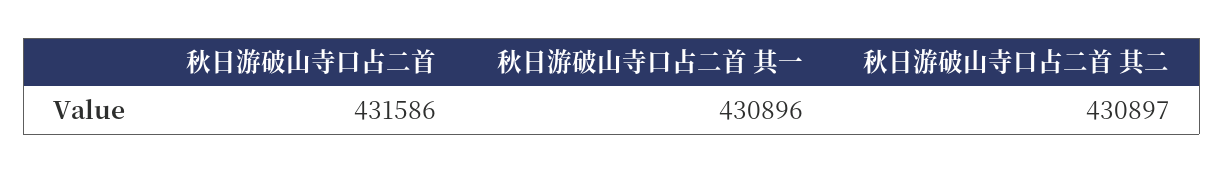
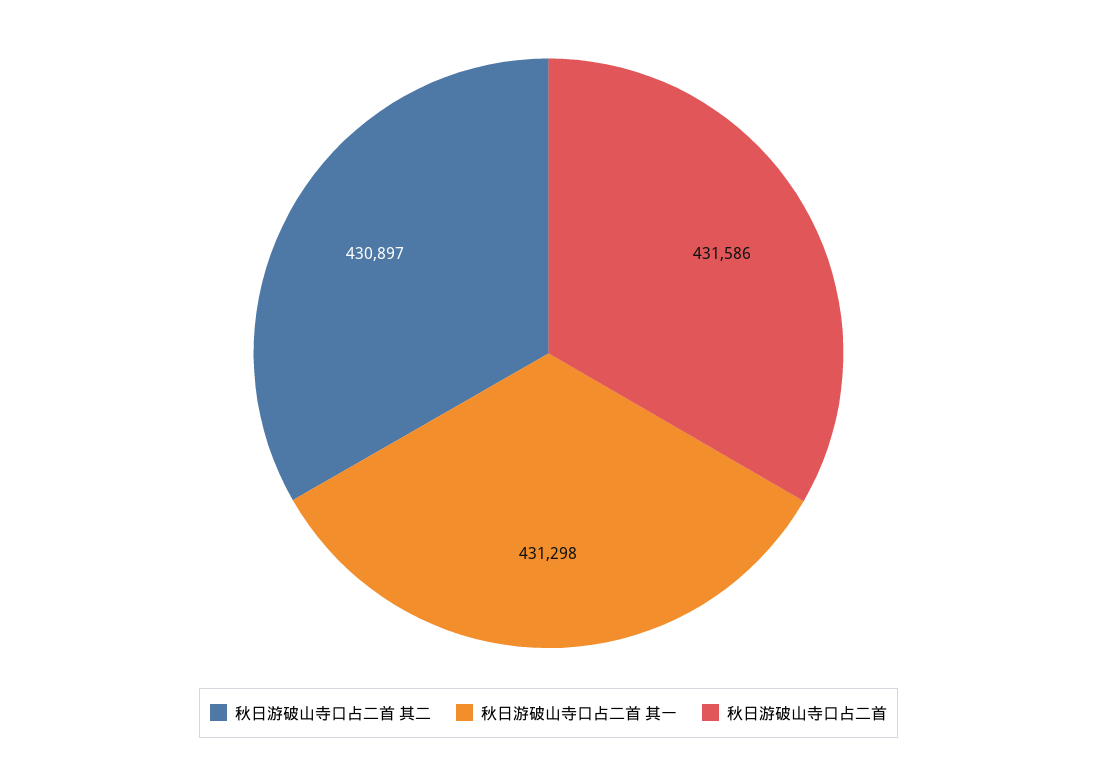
  {
    "秋日游破山寺口占二首": 431586,
-   "秋日游破山寺口占二首 其一": 430896,
+   "秋日游破山寺口占二首 其一": 431298,
    "秋日游破山寺口占二首 其二": 430897
  }

